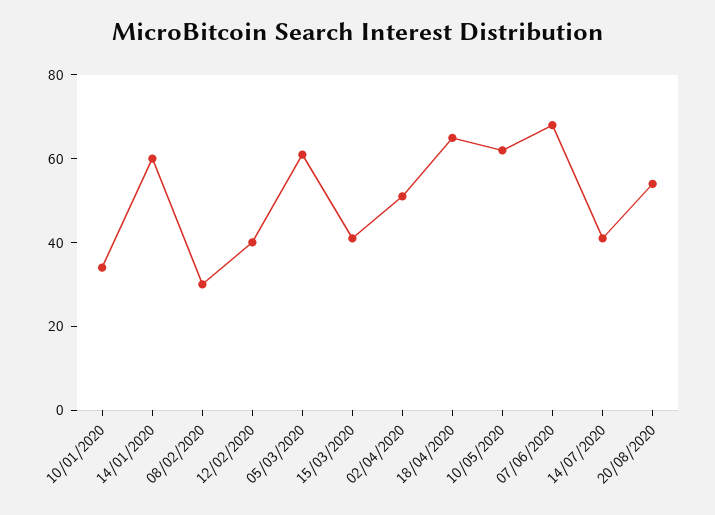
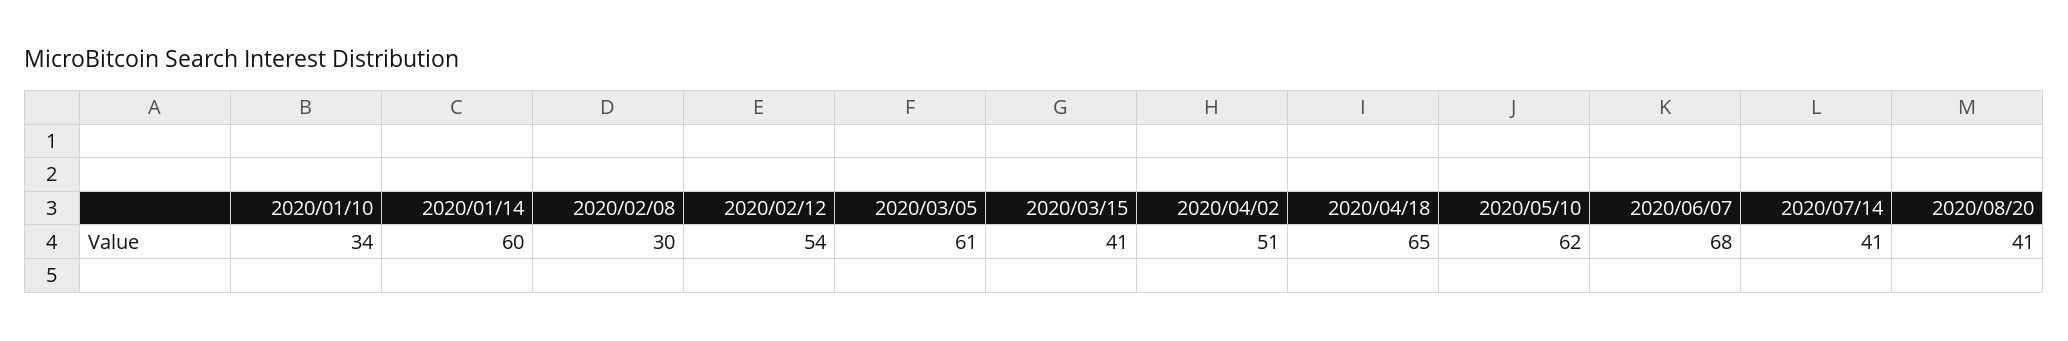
  {
    "10/01/2020": 34,
    "14/01/2020": 60,
    "08/02/2020": 30,
-   "12/02/2020": 40,
+   "12/02/2020": 54,
    "05/03/2020": 61,
    "15/03/2020": 41,
    "02/04/2020": 51,
    "18/04/2020": 65,
    "10/05/2020": 62,
    "07/06/2020": 68,
    "14/07/2020": 41,
-   "20/08/2020": 55
+   "20/08/2020": 41
  }

